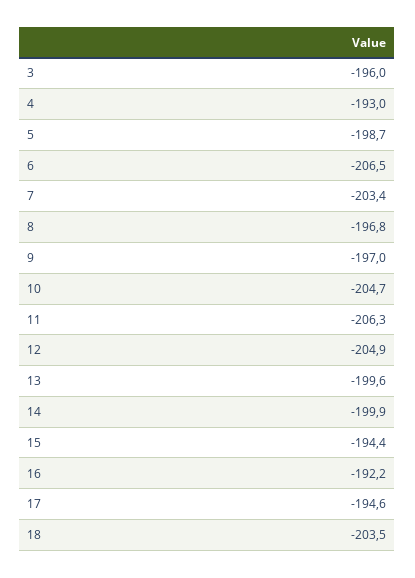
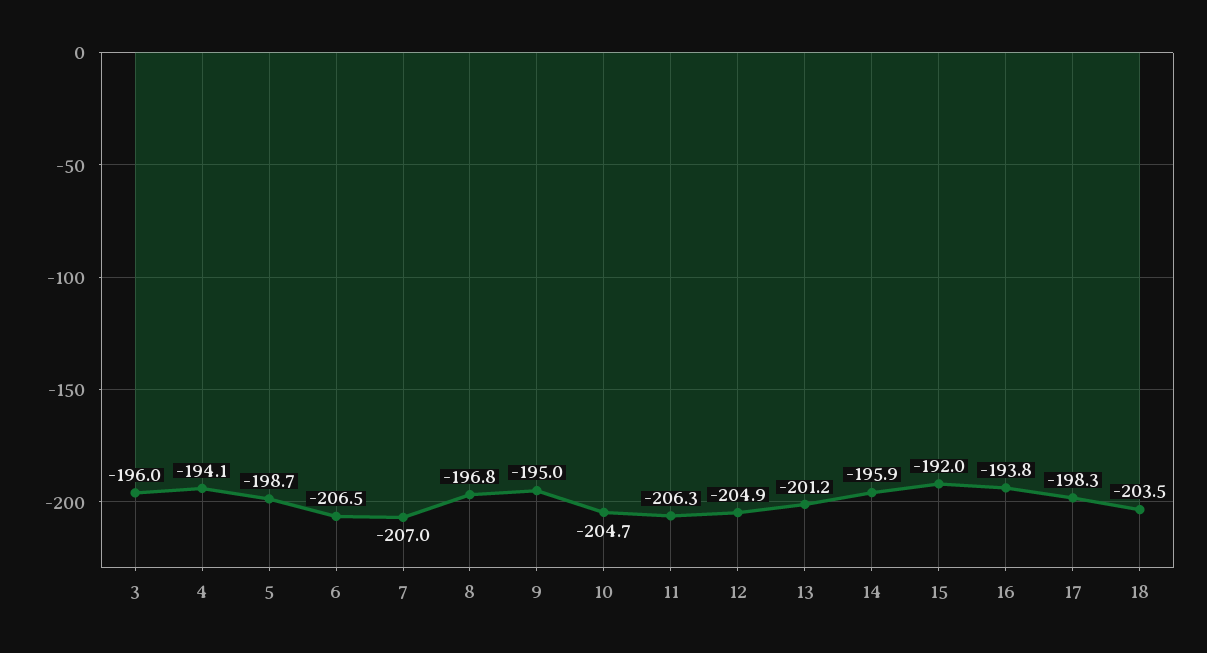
  {
    "3": -196,
-   "4": -193,
+   "4": -194.1,
    "5": -198.7,
    "6": -206.5,
-   "7": -203.4,
+   "7": -207,
    "8": -196.8,
-   "9": -197,
+   "9": -195,
    "10": -204.7,
    "11": -206.3,
    "12": -204.9,
-   "13": -199.6,
+   "13": -201.2,
-   "14": -199.9,
+   "14": -195.9,
-   "15": -194.4,
+   "15": -192,
-   "16": -192.2,
+   "16": -193.8,
-   "17": -194.6,
+   "17": -198.3,
    "18": -203.5
  }

